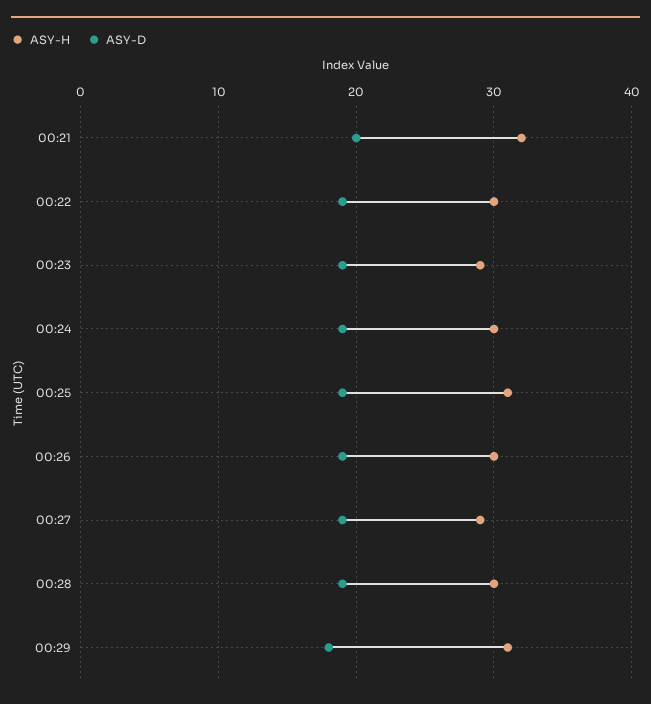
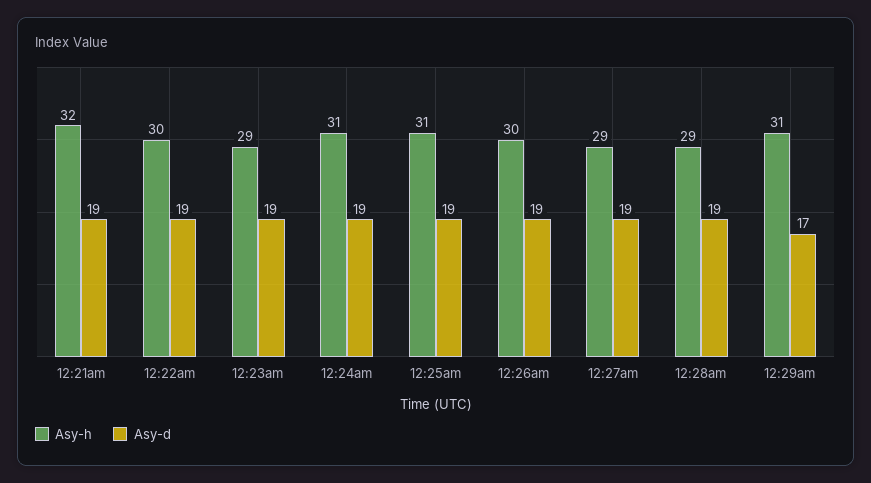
  {
    "ASY-H": {
      "00:21": 32,
      "00:22": 30,
      "00:23": 29,
-     "00:24": 30,
+     "00:24": 31,
      "00:25": 31,
      "00:26": 30,
      "00:27": 29,
-     "00:28": 30,
+     "00:28": 29,
      "00:29": 31
    },
    "ASY-D": {
-     "00:21": 20,
+     "00:21": 19,
      "00:22": 19,
      "00:23": 19,
      "00:24": 19,
      "00:25": 19,
      "00:26": 19,
      "00:27": 19,
      "00:28": 19,
-     "00:29": 18
+     "00:29": 17
    }
  }

